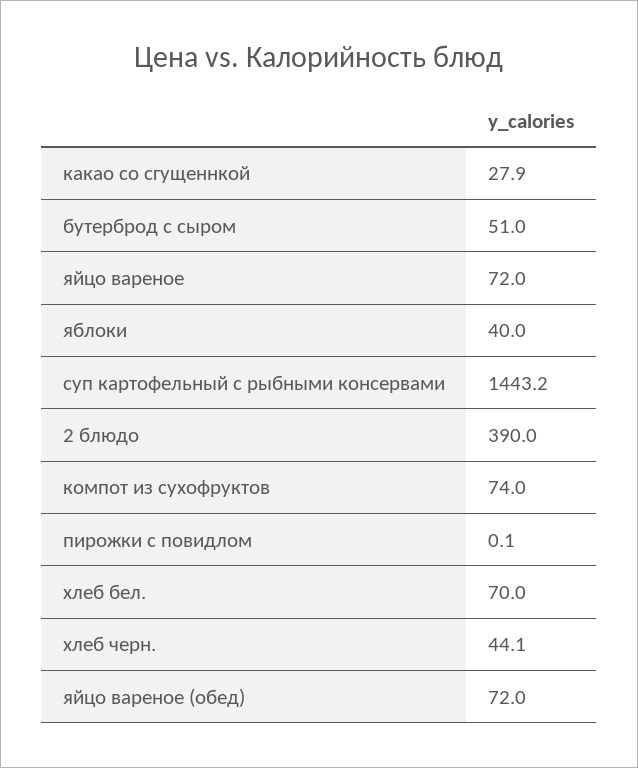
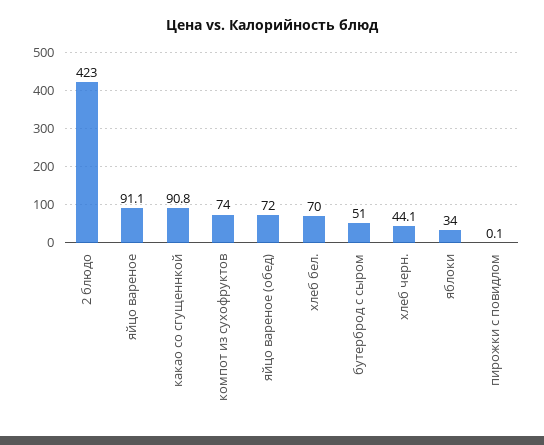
  {
-   "какао со сгущеннкой": 27.9,
+   "какао со сгущеннкой": 90.8,
    "бутерброд с сыром": 51,
-   "яйцо вареное": 72,
+   "яйцо вареное": 91.1,
-   "яблоки": 40,
+   "яблоки": 34,
-   "суп картофельный с рыбными консервами": 1443.2,
-   "2 блюдо": 390,
+   "2 блюдо": 423,
    "компот из сухофруктов": 74,
    "пирожки с повидлом": 0.1,
    "хлеб бел.": 70,
    "хлеб черн.": 44.1,
    "яйцо вареное (обед)": 72
  }

